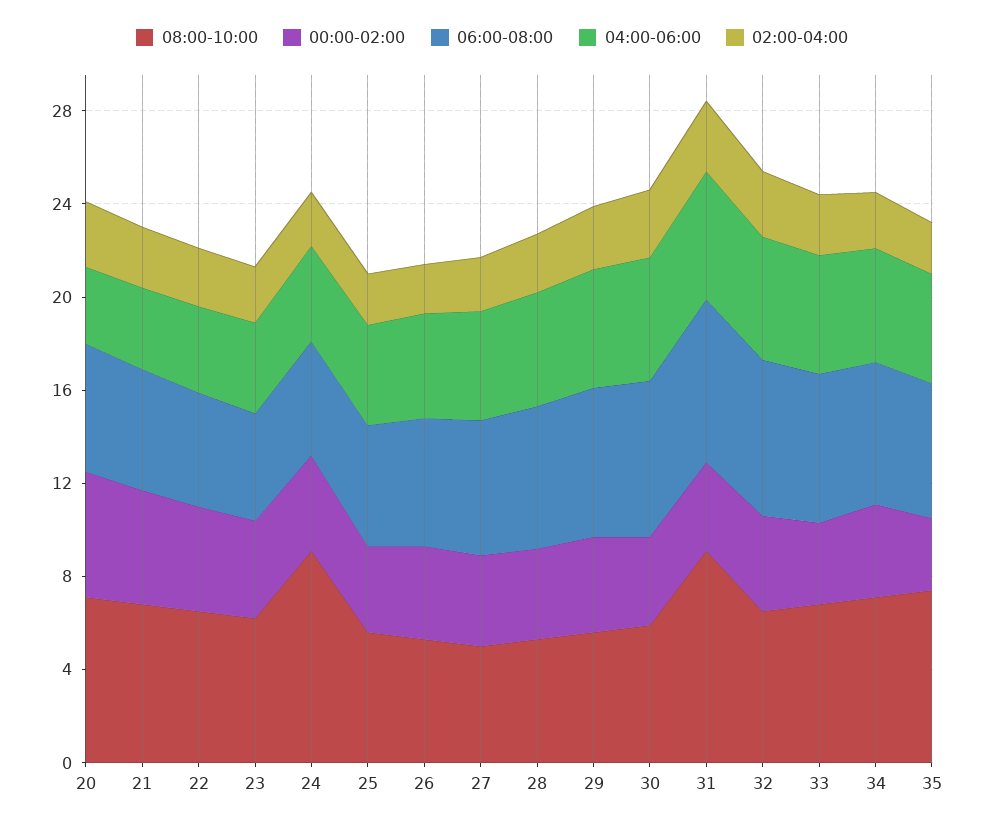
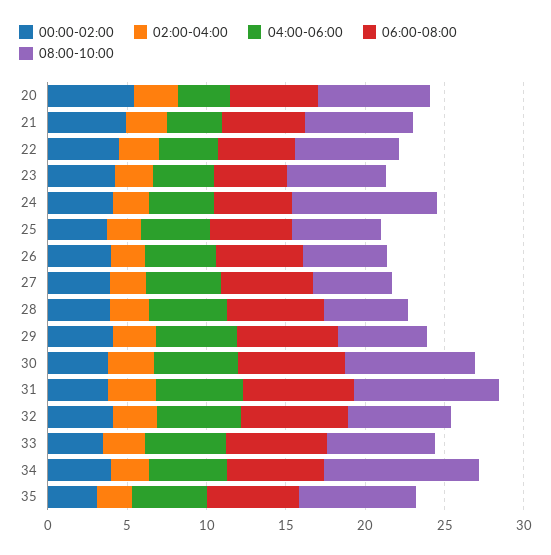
  {
    "08:00-10:00": {
      "20": 7,
      "21": 7,
      "22": 7,
      "23": 6,
      "24": 9,
      "25": 6,
      "26": 5,
      "27": 5,
      "28": 5,
      "29": 6,
-     "30": 6,
+     "30": 8,
      "31": 9,
      "32": 7,
      "33": 7,
-     "34": 7,
+     "34": 10,
      "35": 7
    },
    "00:00-02:00": {
      "20": 5,
      "21": 5,
      "22": 5,
      "23": 4,
      "24": 4,
      "25": 4,
      "26": 4,
      "27": 4,
      "28": 4,
      "29": 4,
      "30": 4,
      "31": 4,
      "32": 4,
      "33": 4,
      "34": 4,
      "35": 3
    },
    "06:00-08:00": {
      "20": 6,
      "21": 5,
      "22": 5,
      "23": 5,
      "24": 5,
      "25": 5,
      "26": 6,
      "27": 6,
      "28": 6,
      "29": 6,
      "30": 7,
      "31": 7,
      "32": 7,
      "33": 6,
      "34": 6,
      "35": 6
    },
    "04:00-06:00": {
      "20": 3,
      "21": 4,
      "22": 4,
      "23": 4,
      "24": 4,
      "25": 4,
      "26": 5,
      "27": 5,
      "28": 5,
      "29": 5,
      "30": 5,
      "31": 6,
      "32": 5,
      "33": 5,
      "34": 5,
      "35": 5
    },
    "02:00-04:00": {
      "20": 3,
      "21": 3,
      "22": 3,
      "23": 2,
      "24": 2,
      "25": 2,
      "26": 2,
      "27": 2,
      "28": 3,
      "29": 3,
      "30": 3,
      "31": 3,
      "32": 3,
      "33": 3,
      "34": 2,
      "35": 2
    }
  }

